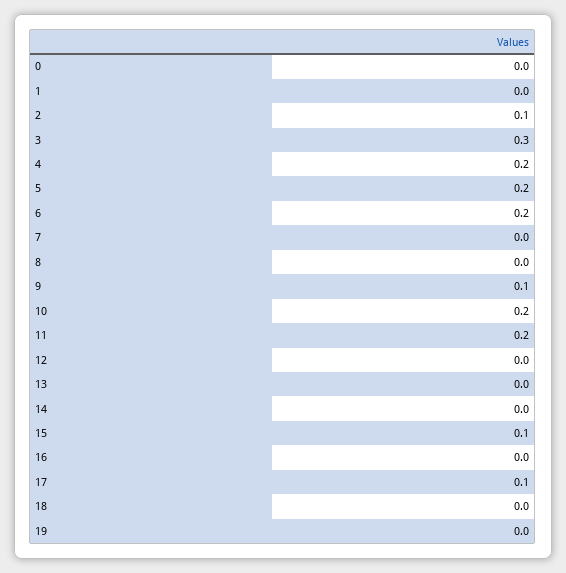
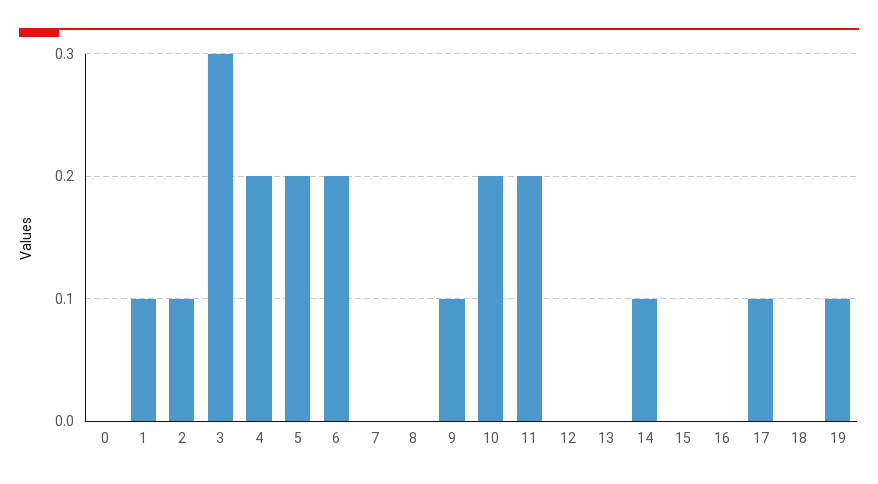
  {
    "0": 0,
-   "1": 0,
+   "1": 0.1,
    "2": 0.1,
    "3": 0.3,
    "4": 0.2,
    "5": 0.2,
    "6": 0.2,
    "7": 0,
    "8": 0,
    "9": 0.1,
    "10": 0.2,
    "11": 0.2,
    "12": 0,
    "13": 0,
-   "14": 0,
+   "14": 0.1,
-   "15": 0.1,
+   "15": 0,
    "16": 0,
    "17": 0.1,
    "18": 0,
-   "19": 0
+   "19": 0.1
  }

